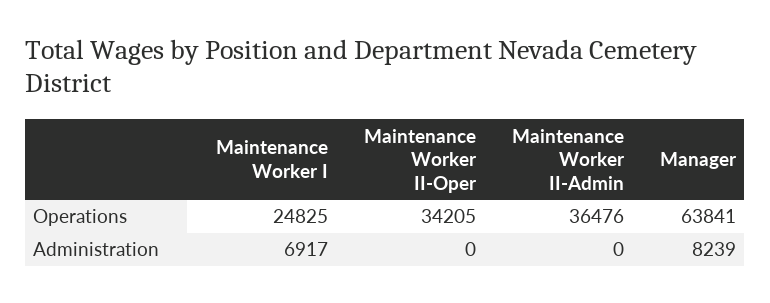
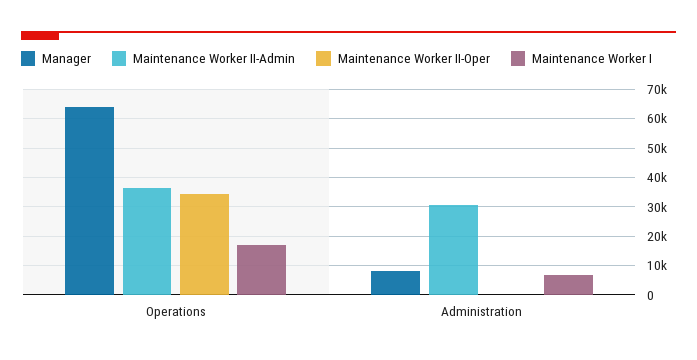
  {
    "Maintenance Worker I": {
-     "Operations": 24825,
+     "Operations": 17500,
      "Administration": 6917
    },
    "Maintenance Worker II-Oper": {
      "Operations": 34205,
      "Administration": 0
    },
    "Maintenance Worker II-Admin": {
      "Operations": 36476,
-     "Administration": 0
+     "Administration": 30000
    },
    "Manager": {
      "Operations": 63841,
      "Administration": 8239
    }
  }

